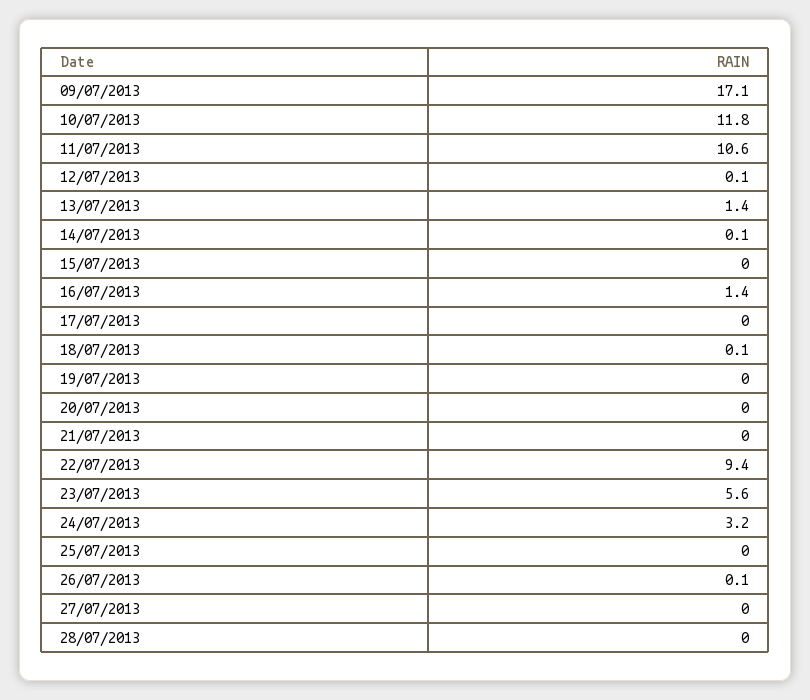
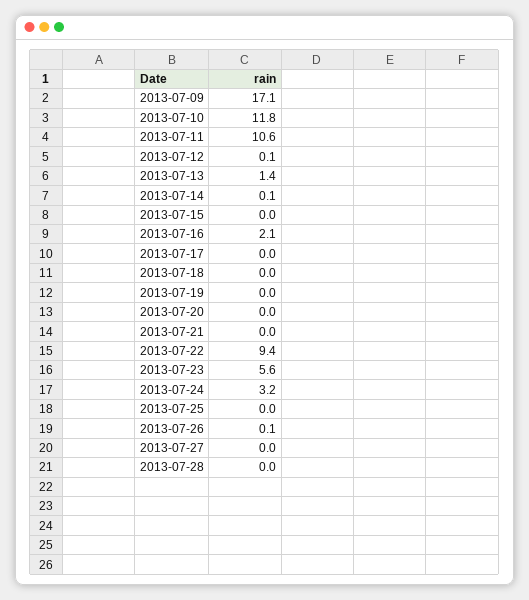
  {
    "09/07/2013": 17.1,
    "10/07/2013": 11.8,
    "11/07/2013": 10.6,
    "12/07/2013": 0.1,
    "13/07/2013": 1.4,
    "14/07/2013": 0.1,
    "15/07/2013": 0,
-   "16/07/2013": 1.4,
+   "16/07/2013": 2.1,
    "17/07/2013": 0,
-   "18/07/2013": 0.1,
+   "18/07/2013": 0,
    "19/07/2013": 0,
    "20/07/2013": 0,
    "21/07/2013": 0,
    "22/07/2013": 9.4,
    "23/07/2013": 5.6,
    "24/07/2013": 3.2,
    "25/07/2013": 0,
    "26/07/2013": 0.1,
    "27/07/2013": 0,
    "28/07/2013": 0
  }

